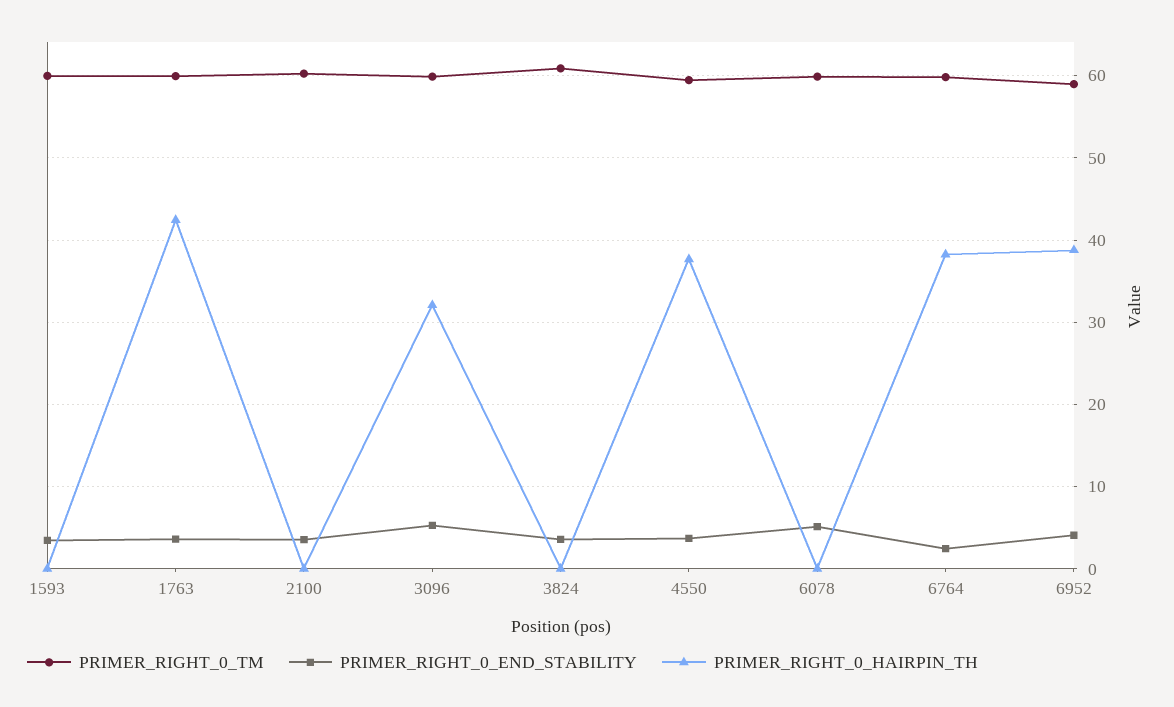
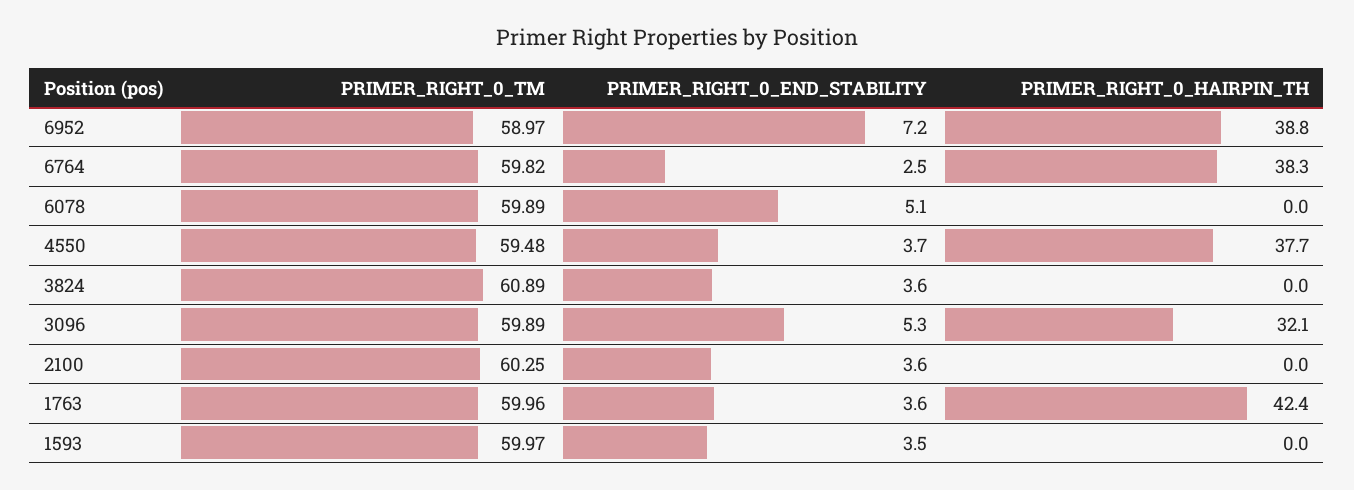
  {
    "PRIMER_RIGHT_0_TM": {
      "1593": 59.97,
      "1763": 59.96,
      "2100": 60.25,
      "3096": 59.89,
      "3824": 60.89,
      "4550": 59.48,
      "6078": 59.89,
      "6764": 59.82,
      "6952": 58.97
    },
    "PRIMER_RIGHT_0_END_STABILITY": {
      "1593": 3.5,
      "1763": 3.6,
      "2100": 3.6,
      "3096": 5.3,
      "3824": 3.6,
      "4550": 3.7,
      "6078": 5.1,
      "6764": 2.5,
-     "6952": 4
+     "6952": 7.2
    },
    "PRIMER_RIGHT_0_HAIRPIN_TH": {
      "1593": 0,
      "1763": 42.4,
      "2100": 0,
      "3096": 32.1,
      "3824": 0,
      "4550": 37.7,
      "6078": 0,
      "6764": 38.3,
      "6952": 38.8
    }
  }

